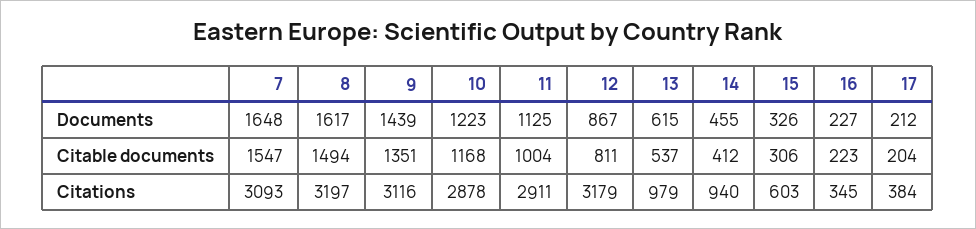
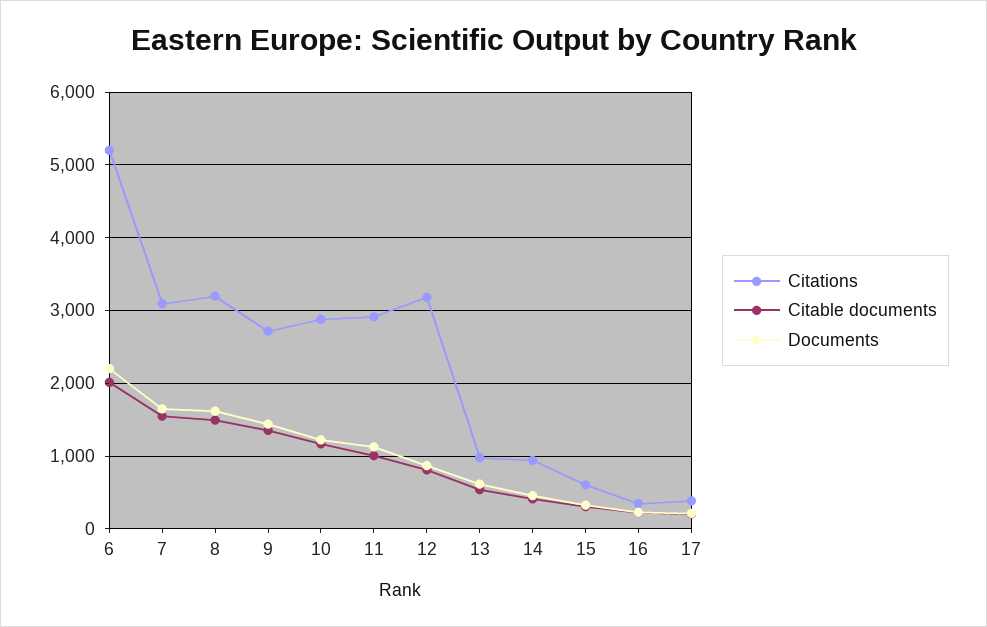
  {
    "Documents": {
      "7": 1648,
      "8": 1617,
      "9": 1439,
      "10": 1223,
      "11": 1125,
      "12": 867,
      "13": 615,
      "14": 455,
      "15": 326,
      "16": 227,
-     "17": 212
+     "17": 212,
+     "6": 2200
    },
    "Citable documents": {
      "7": 1547,
      "8": 1494,
      "9": 1351,
      "10": 1168,
      "11": 1004,
      "12": 811,
      "13": 537,
      "14": 412,
      "15": 306,
      "16": 223,
-     "17": 204
+     "17": 204,
+     "6": 2000
    },
    "Citations": {
      "7": 3093,
      "8": 3197,
-     "9": 3116,
+     "9": 2700,
      "10": 2878,
      "11": 2911,
      "12": 3179,
      "13": 979,
      "14": 940,
      "15": 603,
      "16": 345,
-     "17": 384
+     "17": 384,
+     "6": 5200
    }
  }

